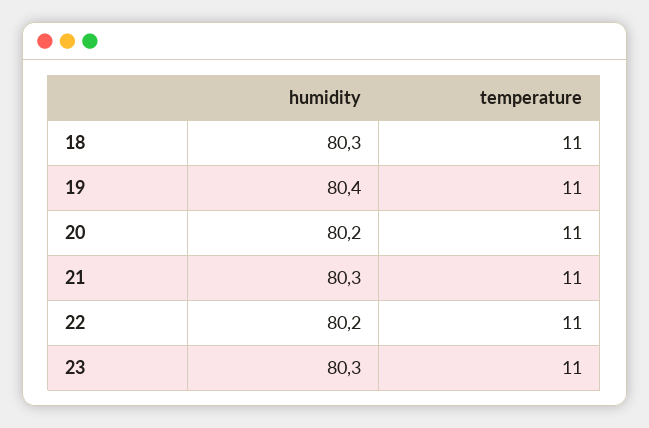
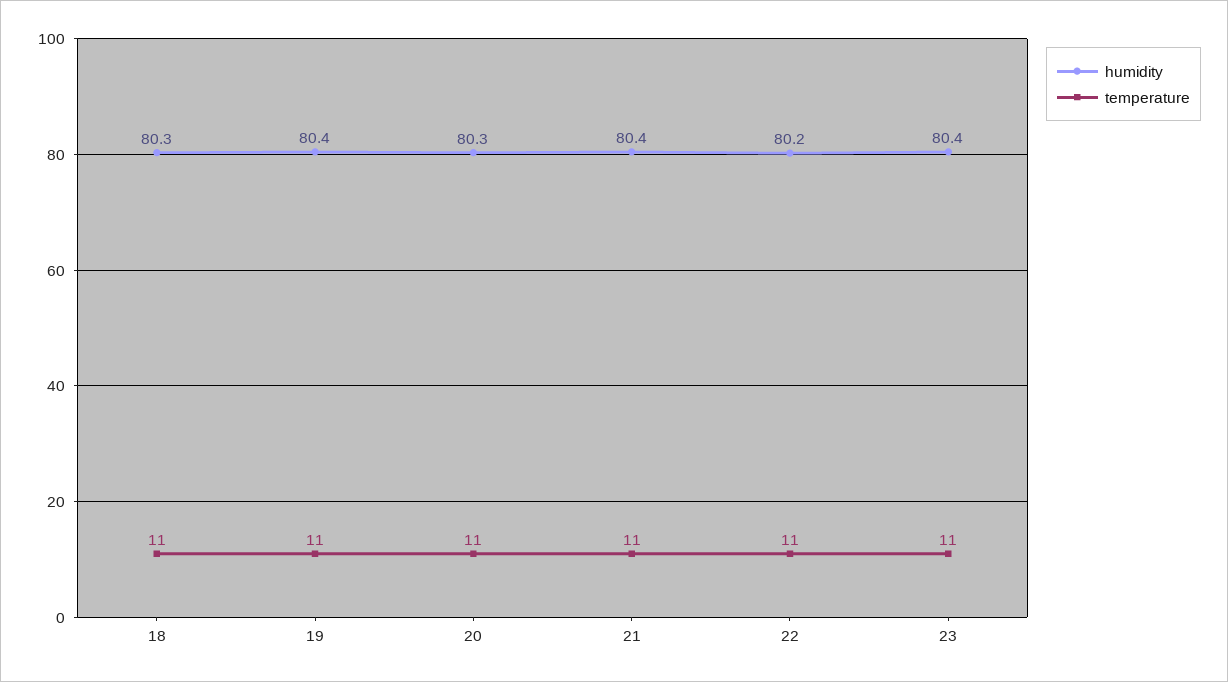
  {
    "humidity": {
      "18": 80.3,
      "19": 80.4,
-     "20": 80.2,
+     "20": 80.3,
-     "21": 80.3,
+     "21": 80.4,
      "22": 80.2,
-     "23": 80.3
+     "23": 80.4
    },
    "temperature": {
      "18": 11,
      "19": 11,
      "20": 11,
      "21": 11,
      "22": 11,
      "23": 11
    }
  }

